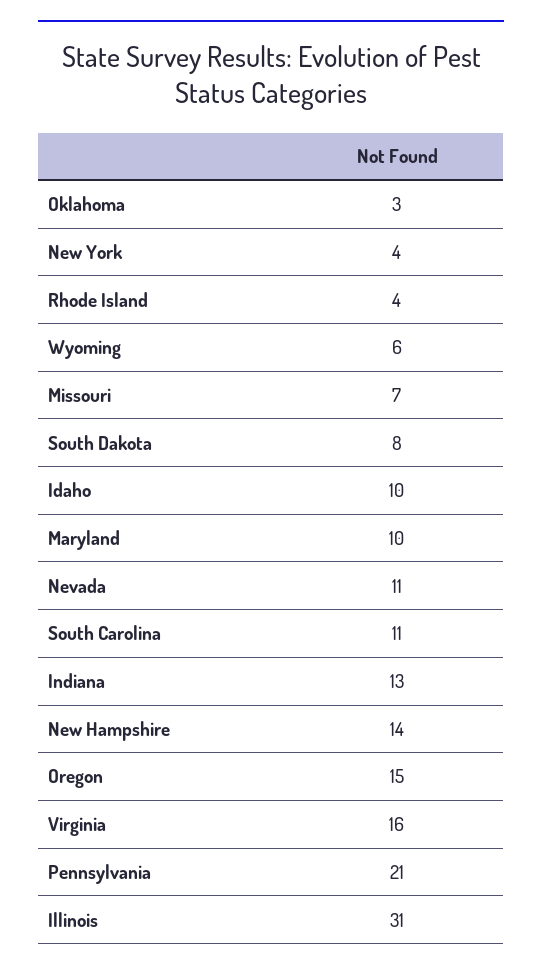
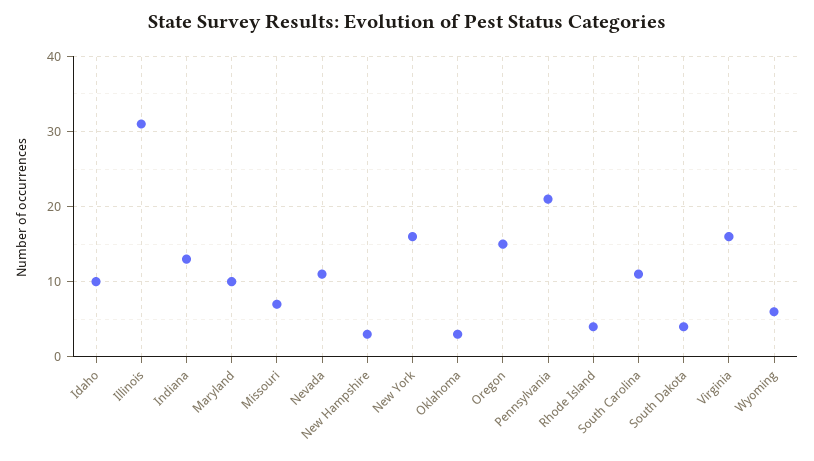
  {
    "Oklahoma": 3,
-   "New York": 4,
+   "New York": 16,
    "Rhode Island": 4,
    "Wyoming": 6,
    "Missouri": 7,
-   "South Dakota": 8,
+   "South Dakota": 4,
    "Idaho": 10,
    "Maryland": 10,
    "Nevada": 11,
    "South Carolina": 11,
    "Indiana": 13,
-   "New Hampshire": 14,
+   "New Hampshire": 3,
    "Oregon": 15,
    "Virginia": 16,
    "Pennsylvania": 21,
    "Illinois": 31
  }

